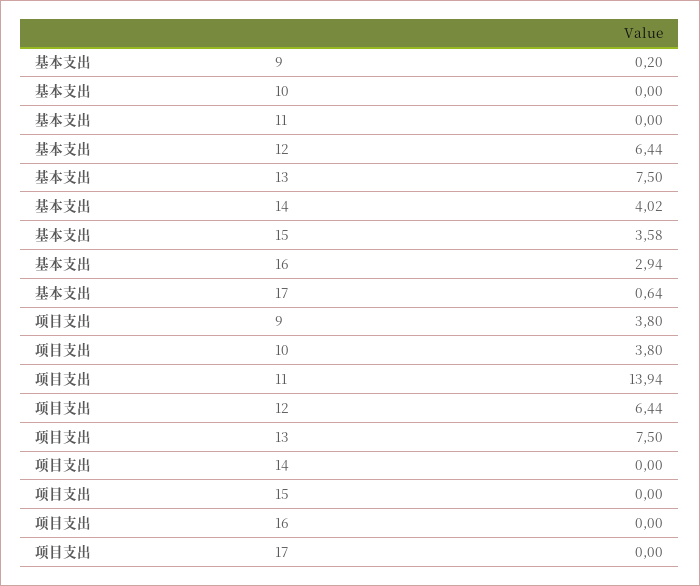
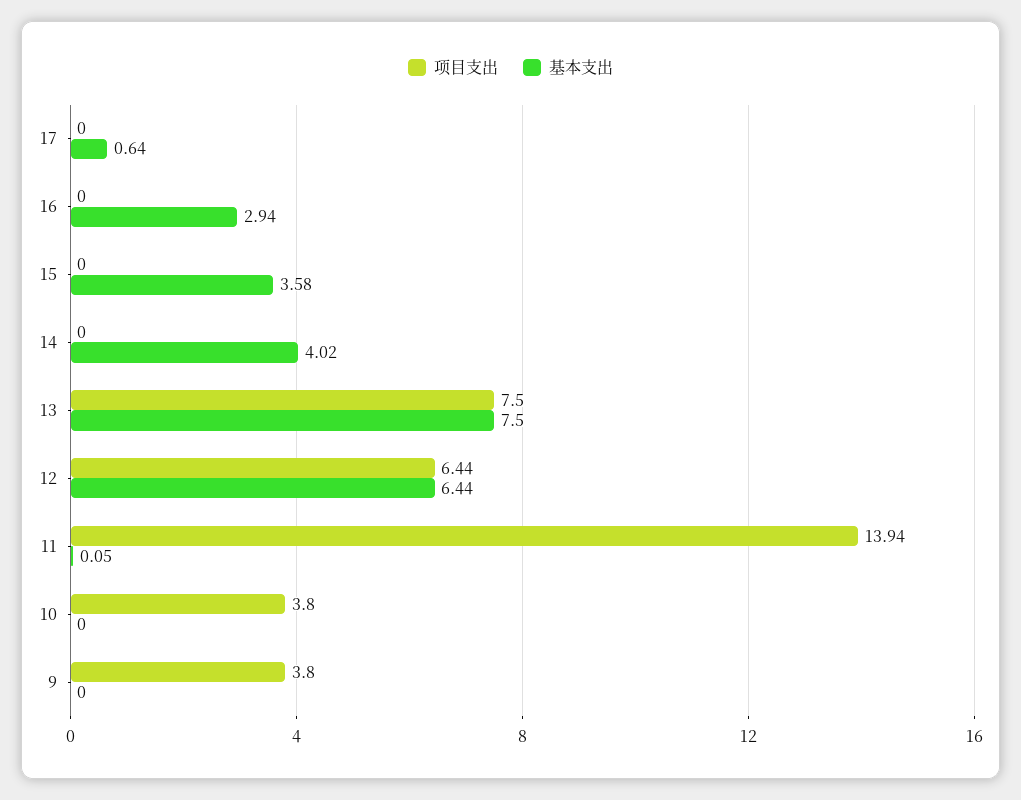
  {
    "基本支出": {
-     "9": 0.2,
+     "9": 0,
      "10": 0,
-     "11": 0,
+     "11": 0.05,
      "12": 6.44,
      "13": 7.5,
      "14": 4.02,
      "15": 3.58,
      "16": 2.94,
      "17": 0.64
    },
    "项目支出": {
      "9": 3.8,
      "10": 3.8,
      "11": 13.94,
      "12": 6.44,
      "13": 7.5,
      "14": 0,
      "15": 0,
      "16": 0,
      "17": 0
    }
  }

